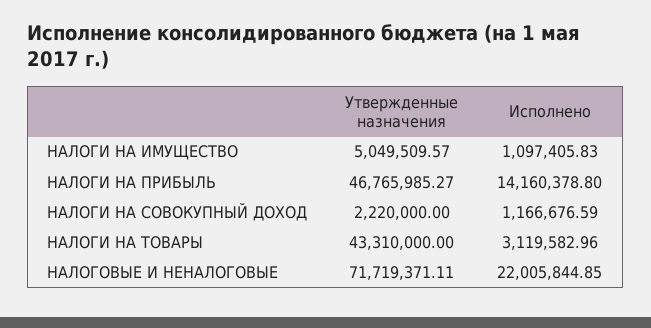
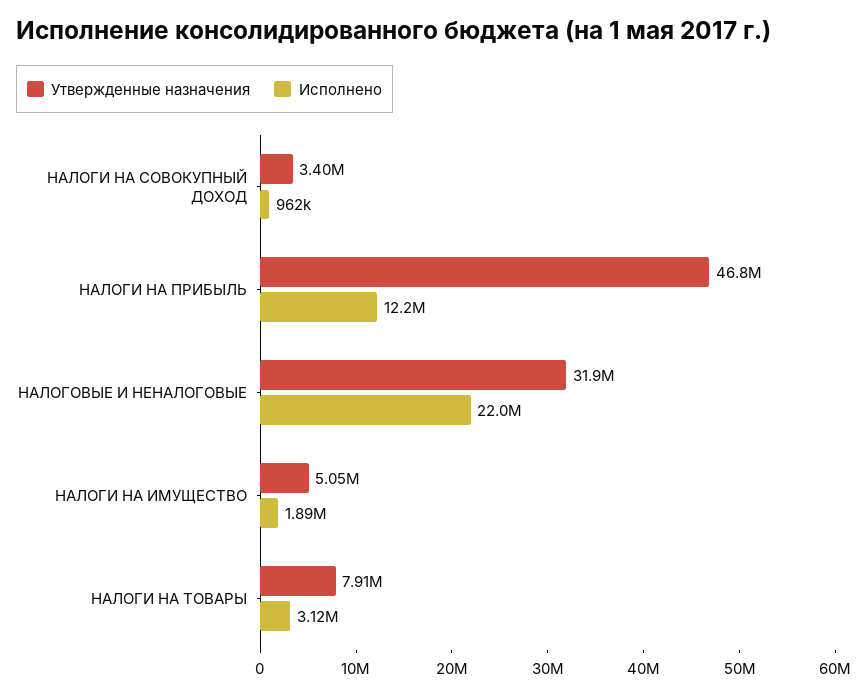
  {
    "Утвержденные назначения": {
      "НАЛОГИ НА ИМУЩЕСТВО": 5049509.57,
      "НАЛОГИ НА ПРИБЫЛЬ": 46765985.27,
-     "НАЛОГИ НА СОВОКУПНЫЙ ДОХОД": 2220000,
+     "НАЛОГИ НА СОВОКУПНЫЙ ДОХОД": 3400000,
-     "НАЛОГИ НА ТОВАРЫ": 43310000,
+     "НАЛОГИ НА ТОВАРЫ": 7910000,
-     "НАЛОГОВЫЕ И НЕНАЛОГОВЫЕ": 71719371.11
+     "НАЛОГОВЫЕ И НЕНАЛОГОВЫЕ": 31900000
    },
    "Исполнено": {
-     "НАЛОГИ НА ИМУЩЕСТВО": 1097405.83,
+     "НАЛОГИ НА ИМУЩЕСТВО": 1890000,
-     "НАЛОГИ НА ПРИБЫЛЬ": 14160378.8,
+     "НАЛОГИ НА ПРИБЫЛЬ": 12200000,
-     "НАЛОГИ НА СОВОКУПНЫЙ ДОХОД": 1166676.59,
+     "НАЛОГИ НА СОВОКУПНЫЙ ДОХОД": 962000,
      "НАЛОГИ НА ТОВАРЫ": 3119582.96,
      "НАЛОГОВЫЕ И НЕНАЛОГОВЫЕ": 22005844.85
    }
  }

